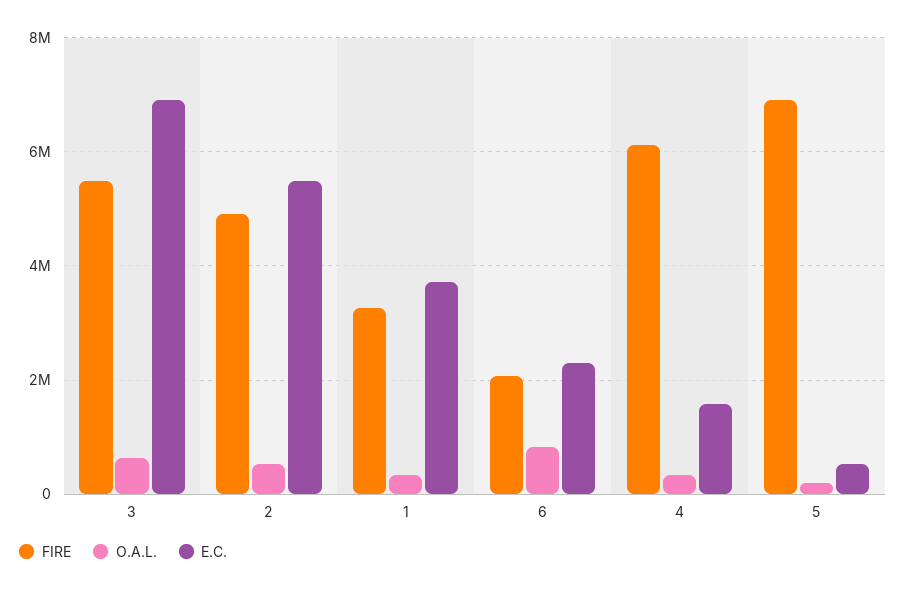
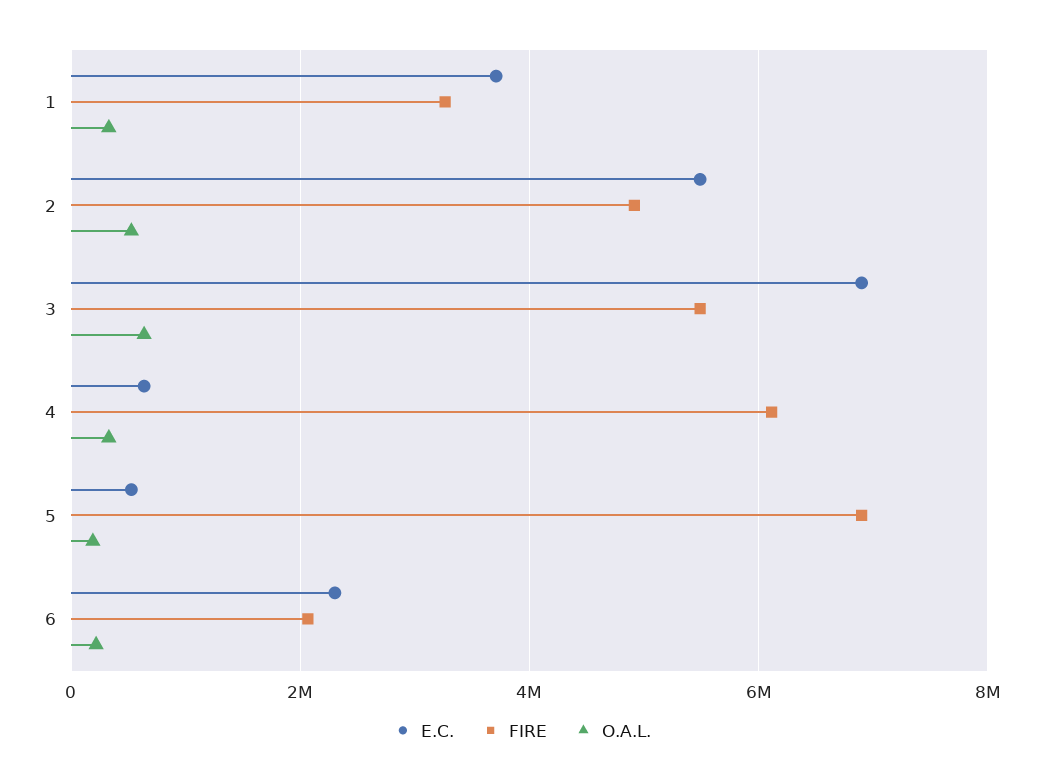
  {
    "FIRE": {
      "3": 5400000,
      "2": 5000000,
      "1": 3200000,
      "6": 2000000,
      "4": 6200000,
      "5": 6800000
    },
    "O.A.L.": {
      "3": 600000,
      "2": 600000,
      "1": 400000,
-     "6": 800000,
+     "6": 200000,
      "4": 400000,
      "5": 200000
    },
    "E.C.": {
      "3": 6800000,
      "2": 5400000,
      "1": 3800000,
      "6": 2400000,
-     "4": 1600000,
+     "4": 600000,
      "5": 600000
    }
  }

